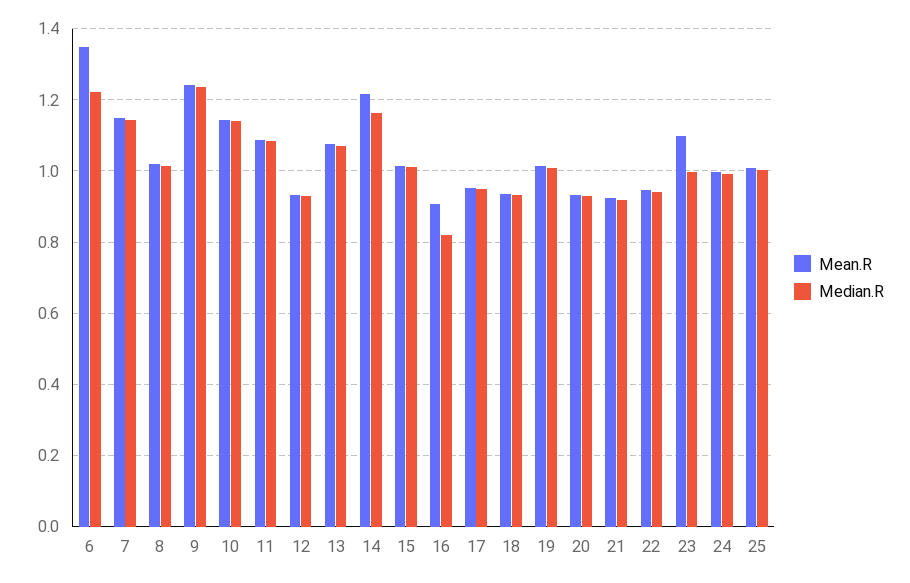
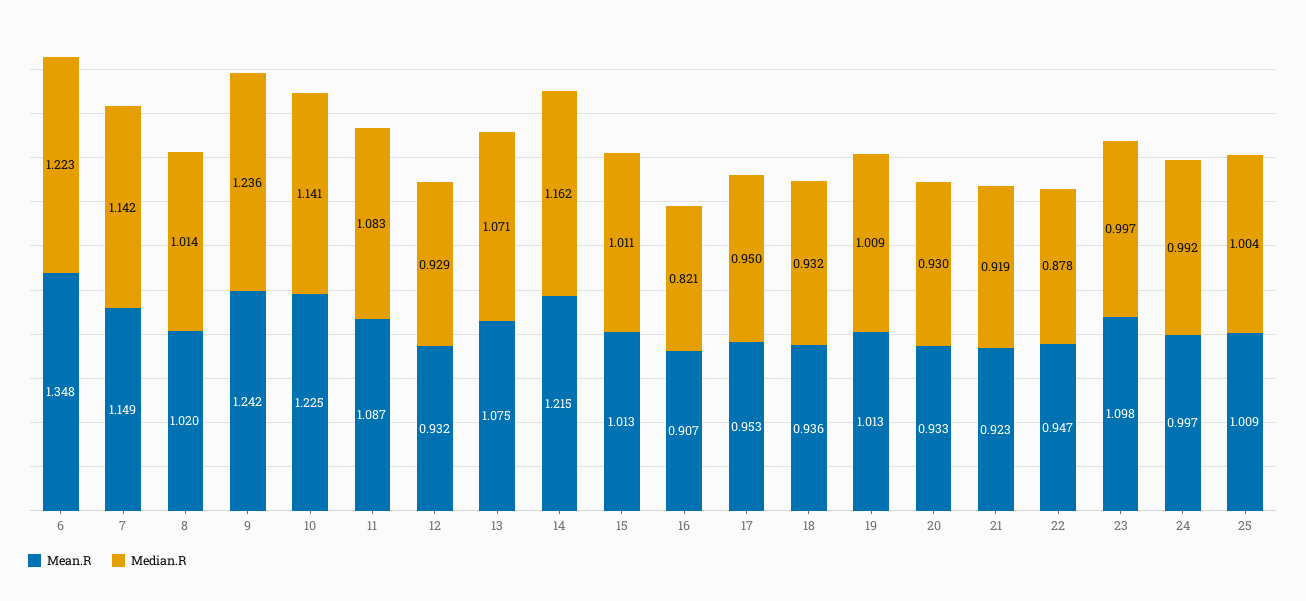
  {
    "Mean.R": {
      "6": 1.348,
      "7": 1.149,
      "8": 1.02,
      "9": 1.242,
-     "10": 1.14,
+     "10": 1.225,
      "11": 1.087,
      "12": 0.932,
      "13": 1.075,
      "14": 1.215,
      "15": 1.013,
      "16": 0.907,
      "17": 0.953,
      "18": 0.936,
      "19": 1.013,
      "20": 0.933,
      "21": 0.923,
      "22": 0.947,
      "23": 1.098,
      "24": 0.997,
      "25": 1.009
    },
    "Median.R": {
      "6": 1.223,
      "7": 1.142,
      "8": 1.014,
      "9": 1.236,
      "10": 1.141,
      "11": 1.083,
      "12": 0.929,
      "13": 1.071,
      "14": 1.162,
      "15": 1.011,
      "16": 0.821,
      "17": 0.95,
      "18": 0.932,
      "19": 1.009,
      "20": 0.93,
      "21": 0.919,
-     "22": 0.94,
+     "22": 0.878,
      "23": 0.997,
      "24": 0.992,
      "25": 1.004
    }
  }

